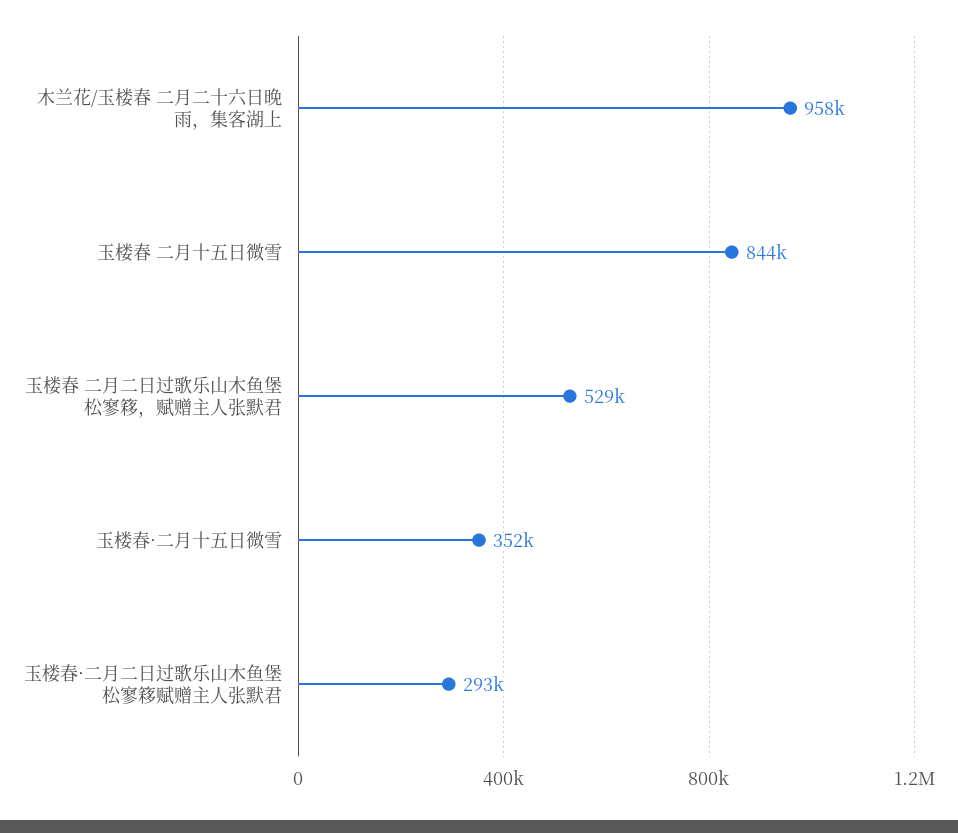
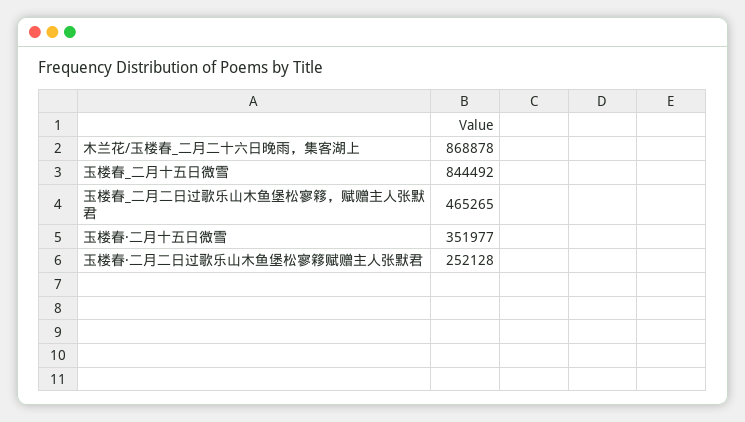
  {
-   "木兰花/玉楼春 二月二十六日晚雨，集客湖上": 958000,
+   "木兰花/玉楼春 二月二十六日晚雨，集客湖上": 868878,
    "玉楼春 二月十五日微雪": 844492,
-   "玉楼春 二月二日过歌乐山木鱼堡松寥簃，赋赠主人张默君": 529000,
+   "玉楼春 二月二日过歌乐山木鱼堡松寥簃，赋赠主人张默君": 465265,
    "玉楼春·二月十五日微雪": 351977,
-   "玉楼春·二月二日过歌乐山木鱼堡松寥簃赋赠主人张默君": 293000
+   "玉楼春·二月二日过歌乐山木鱼堡松寥簃赋赠主人张默君": 252128
  }

